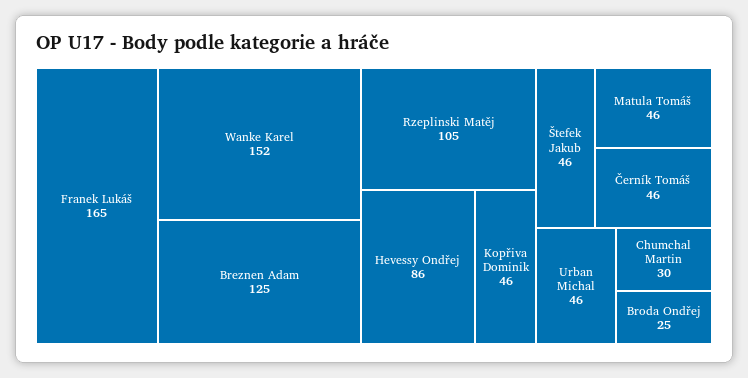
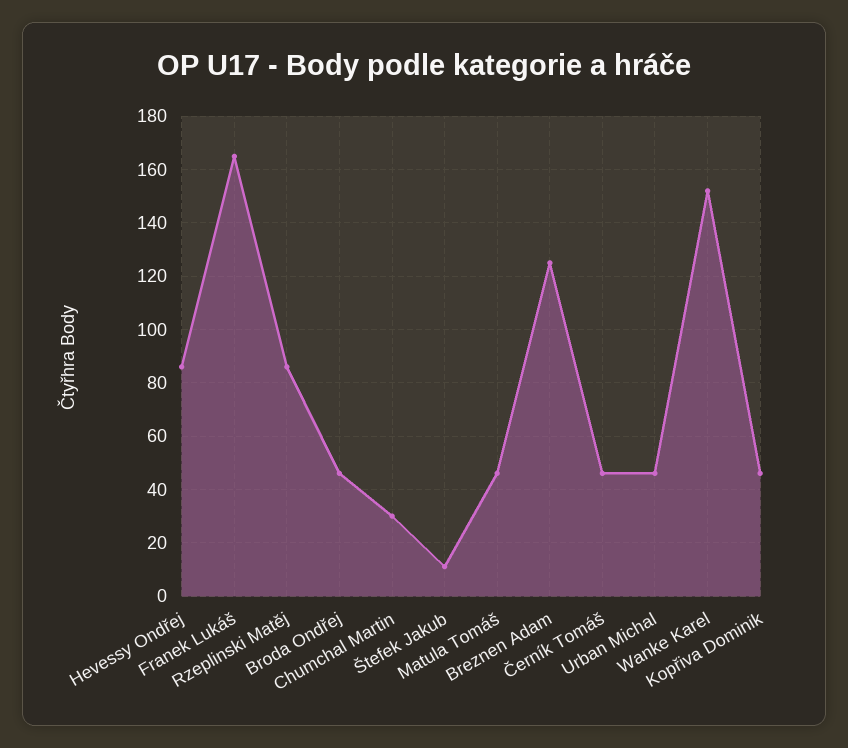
  {
    "Franek Lukáš": 165,
    "Wanke Karel": 152,
    "Breznen Adam": 125,
-   "Rzeplinski Matěj": 105,
+   "Rzeplinski Matěj": 85,
    "Hevessy Ondřej": 86,
    "Kopřiva Dominik": 46,
-   "Štefek Jakub": 46,
+   "Štefek Jakub": 10,
    "Matula Tomáš": 46,
    "Černík Tomáš": 46,
    "Urban Michal": 46,
    "Chumchal Martin": 30,
-   "Broda Ondřej": 25
+   "Broda Ondřej": 45
  }

